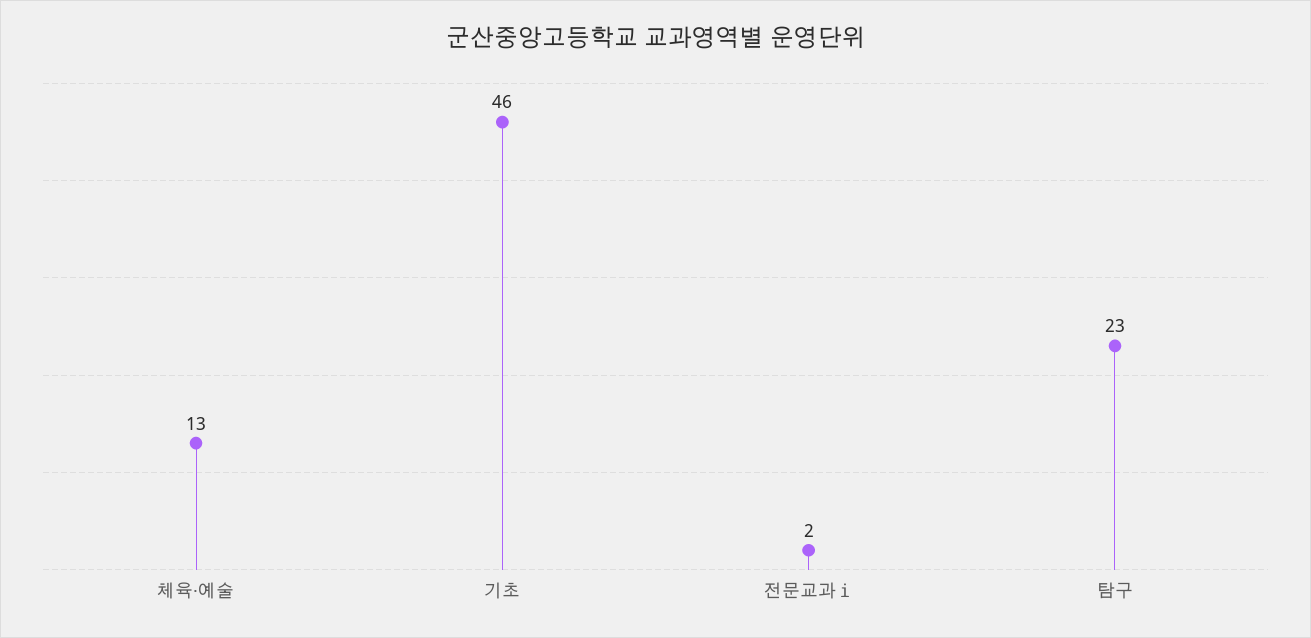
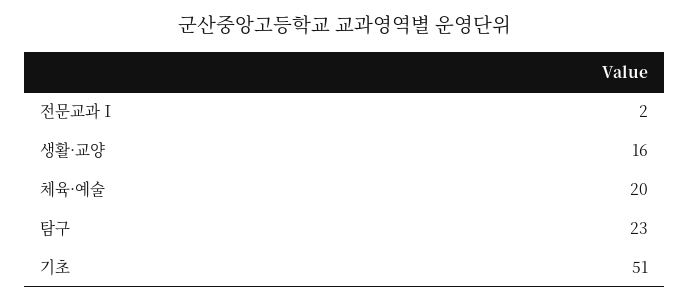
  {
-   "체육·예술": 13,
+   "체육·예술": 20,
-   "기초": 46,
+   "기초": 51,
    "전문교과ⅰ": 2,
-   "탐구": 23
+   "탐구": 23,
+   "생활·교양": 16
  }

